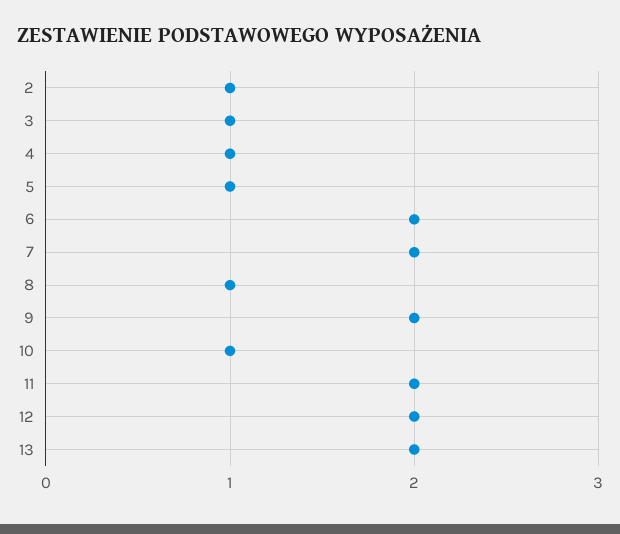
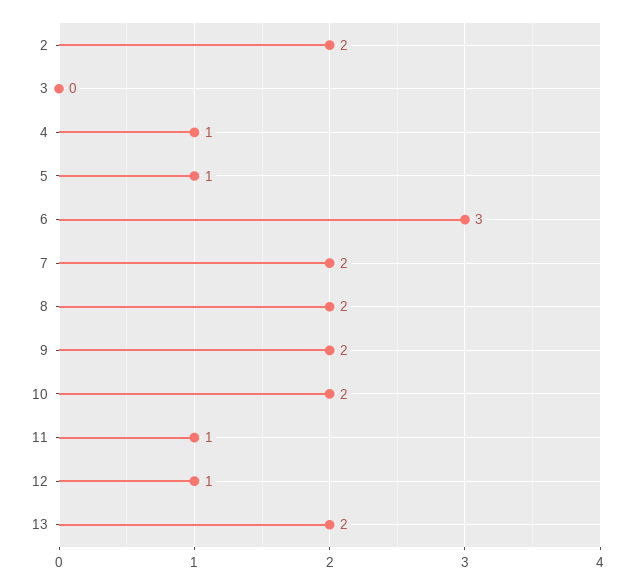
  {
-   "2": 1,
+   "2": 2,
-   "3": 1,
+   "3": 0,
    "4": 1,
    "5": 1,
-   "6": 2,
+   "6": 3,
    "7": 2,
-   "8": 1,
+   "8": 2,
    "9": 2,
-   "10": 1,
+   "10": 2,
-   "11": 2,
+   "11": 1,
-   "12": 2,
+   "12": 1,
    "13": 2
  }

